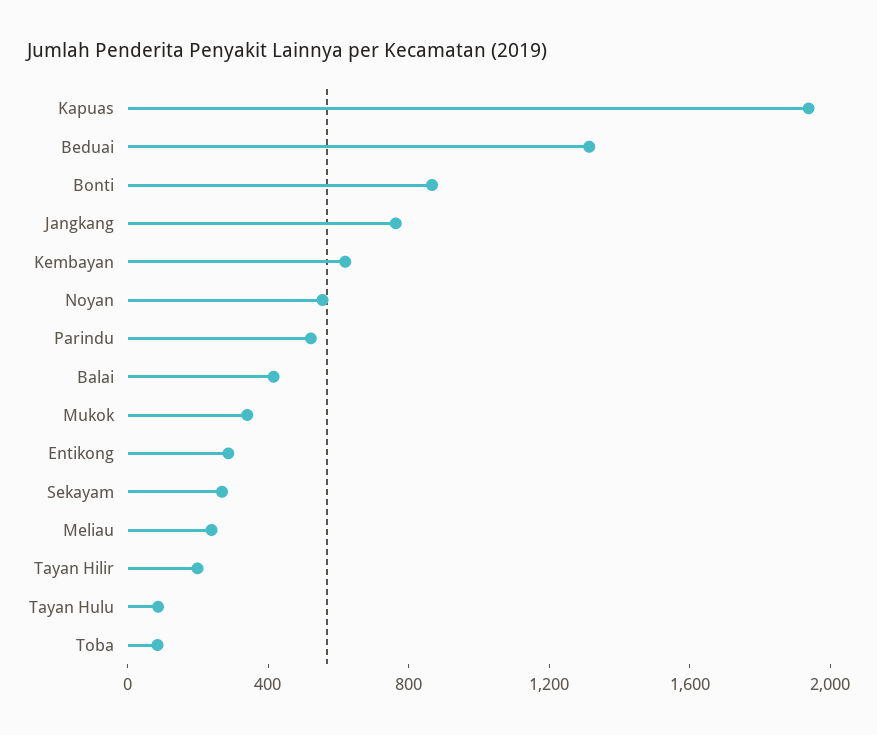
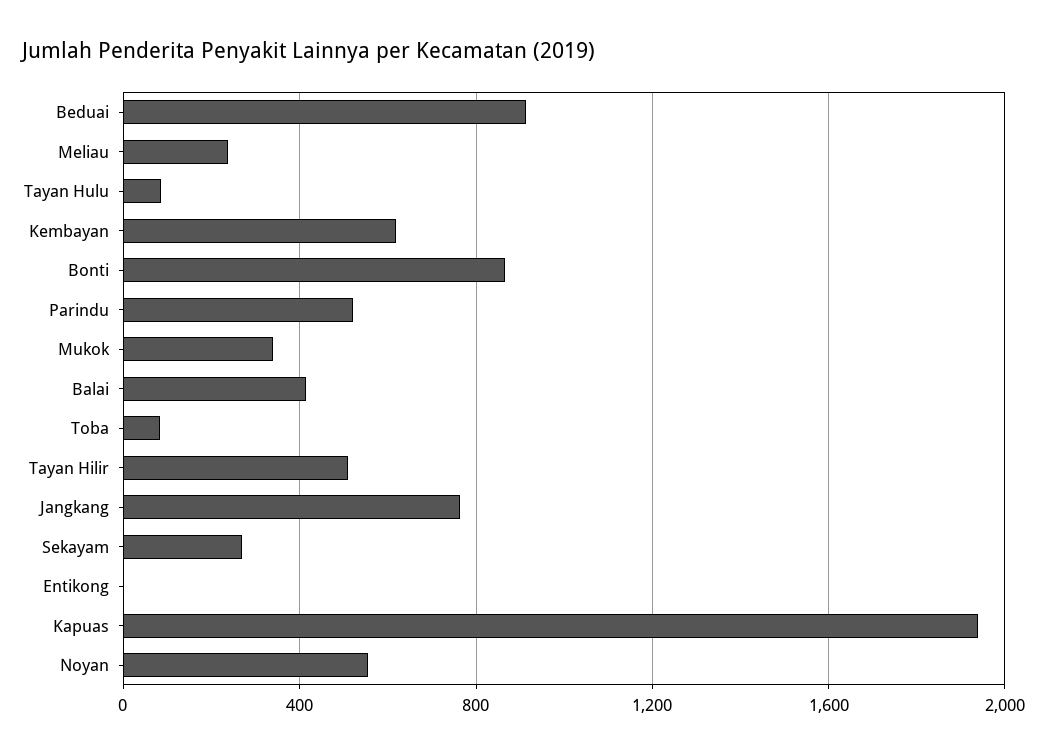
  {
    "Kapuas": 1950,
-   "Beduai": 1300,
+   "Beduai": 900,
    "Bonti": 850,
    "Jangkang": 750,
    "Kembayan": 600,
    "Noyan": 550,
    "Parindu": 500,
    "Balai": 400,
    "Mukok": 350,
-   "Entikong": 300,
+   "Entikong": 0,
    "Sekayam": 250,
    "Meliau": 250,
-   "Tayan Hilir": 200,
+   "Tayan Hilir": 500,
    "Tayan Hulu": 100,
    "Toba": 100
  }

